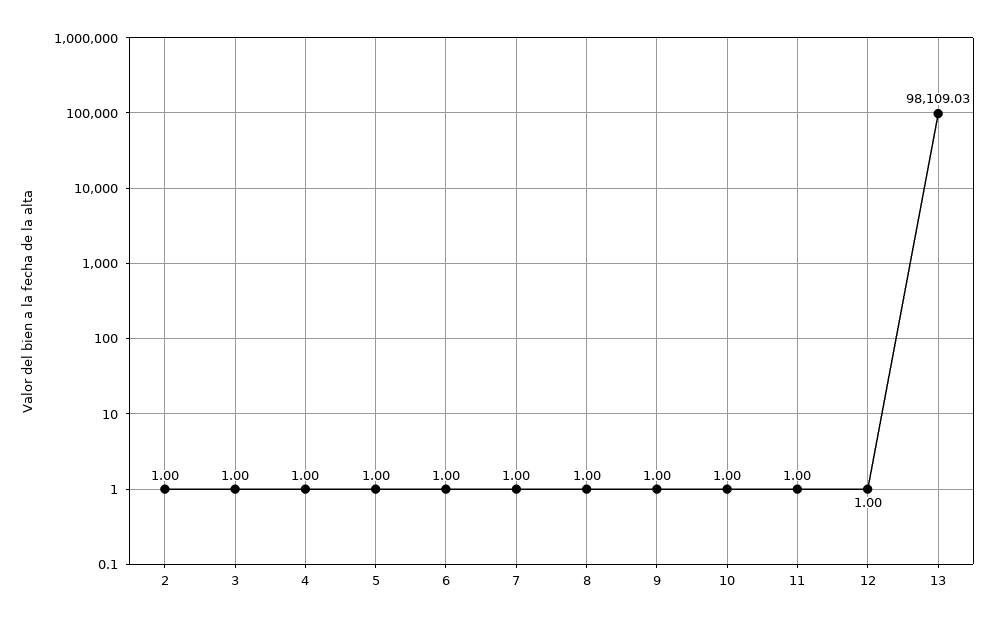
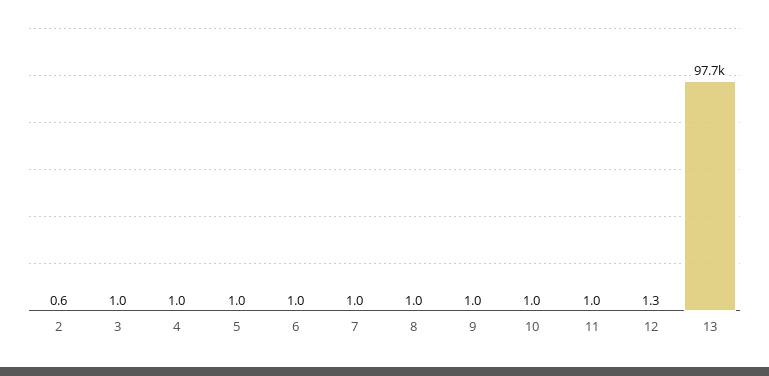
  {
-   "2": 1,
+   "2": 0.6,
    "3": 1,
    "4": 1,
    "5": 1,
    "6": 1,
    "7": 1,
    "8": 1,
    "9": 1,
    "10": 1,
    "11": 1,
-   "12": 1,
+   "12": 1.3,
-   "13": 98109.03
+   "13": 97700
  }

